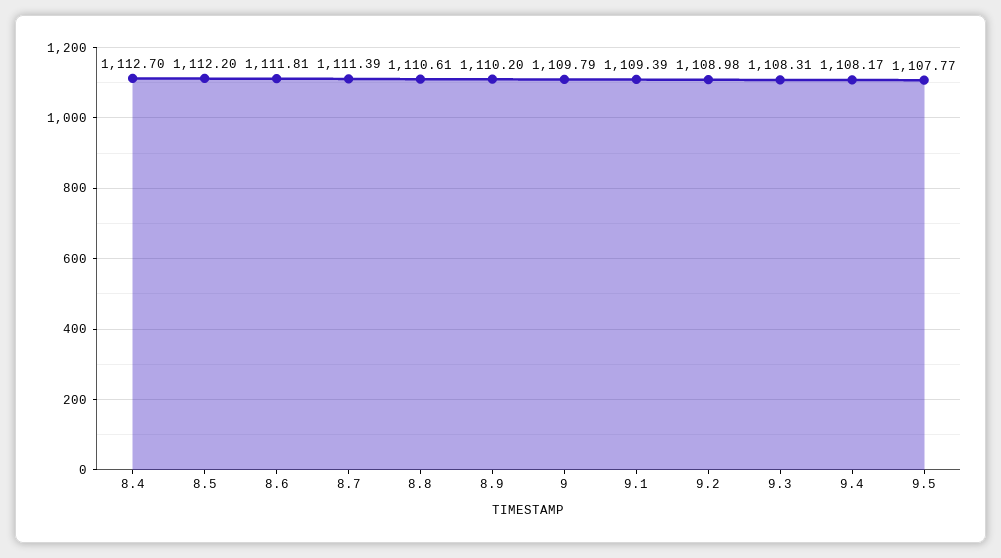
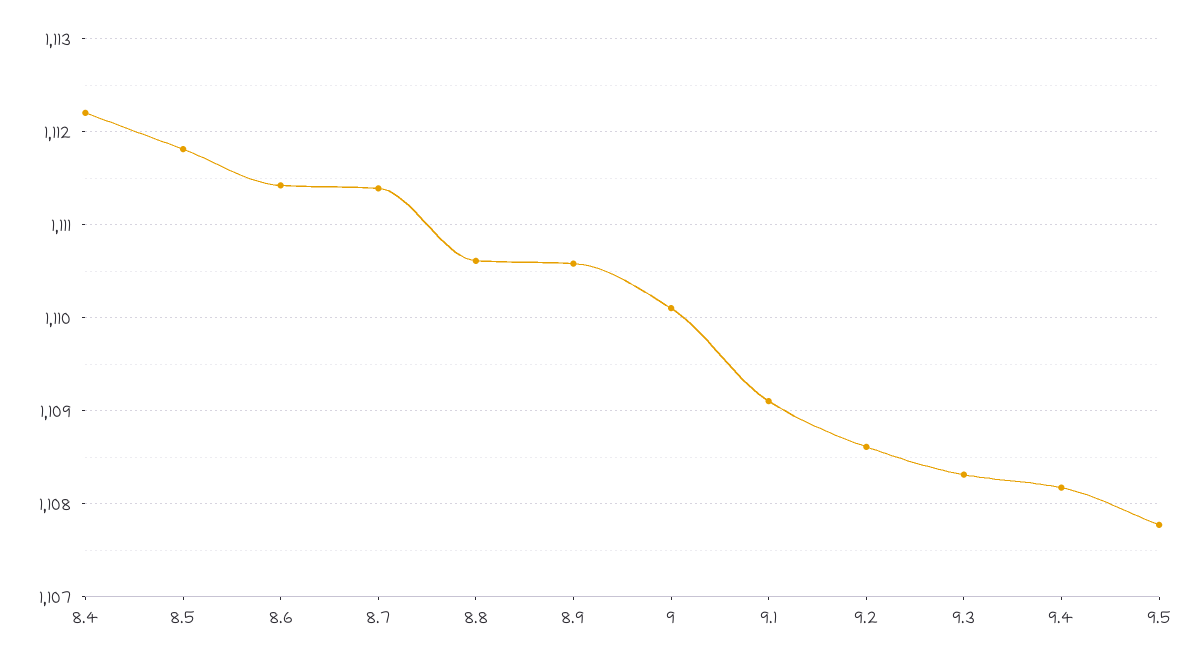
  {
-   "8.4": 1112.7,
+   "8.4": 1112.2,
-   "8.5": 1112.2,
+   "8.5": 1111.8,
-   "8.6": 1111.81,
+   "8.6": 1111.4,
    "8.7": 1111.39,
    "8.8": 1110.61,
-   "8.9": 1110.2,
+   "8.9": 1110.6,
-   "9": 1109.79,
+   "9": 1110.1,
-   "9.1": 1109.39,
+   "9.1": 1109.1,
-   "9.2": 1108.98,
+   "9.2": 1108.6,
    "9.3": 1108.31,
    "9.4": 1108.17,
    "9.5": 1107.77
  }

